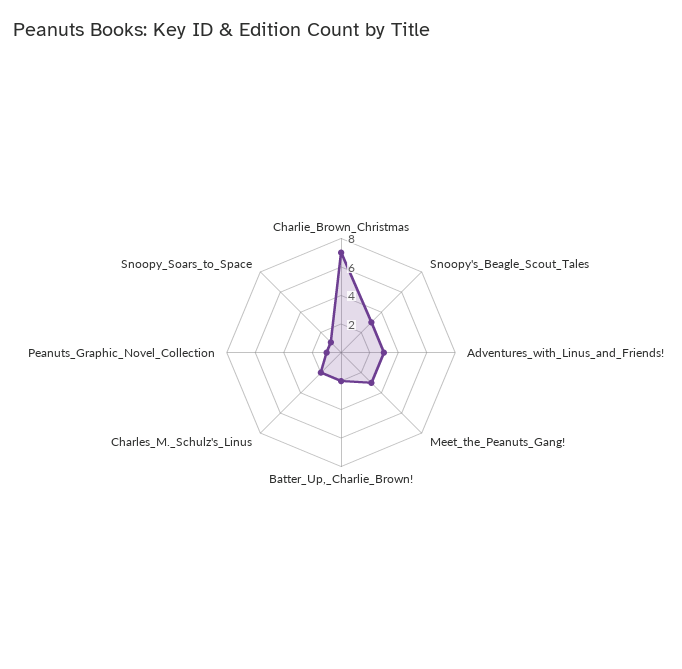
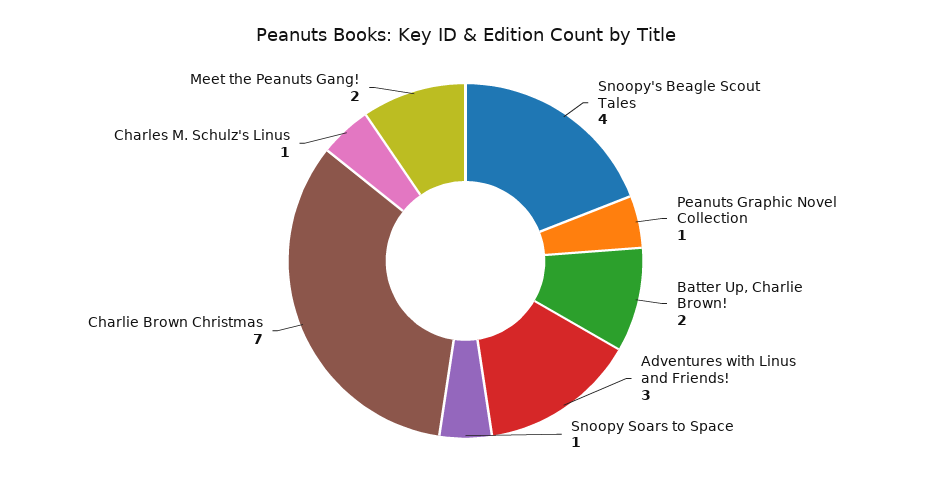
  {
    "Charlie_Brown_Christmas": 7,
-   "Snoopy's_Beagle_Scout_Tales": 3,
+   "Snoopy's_Beagle_Scout_Tales": 4,
    "Adventures_with_Linus_and_Friends!": 3,
-   "Meet_the_Peanuts_Gang!": 3,
+   "Meet_the_Peanuts_Gang!": 2,
    "Batter_Up,_Charlie_Brown!": 2,
-   "Charles_M._Schulz's_Linus": 2,
+   "Charles_M._Schulz's_Linus": 1,
    "Peanuts_Graphic_Novel_Collection": 1,
    "Snoopy_Soars_to_Space": 1
  }

